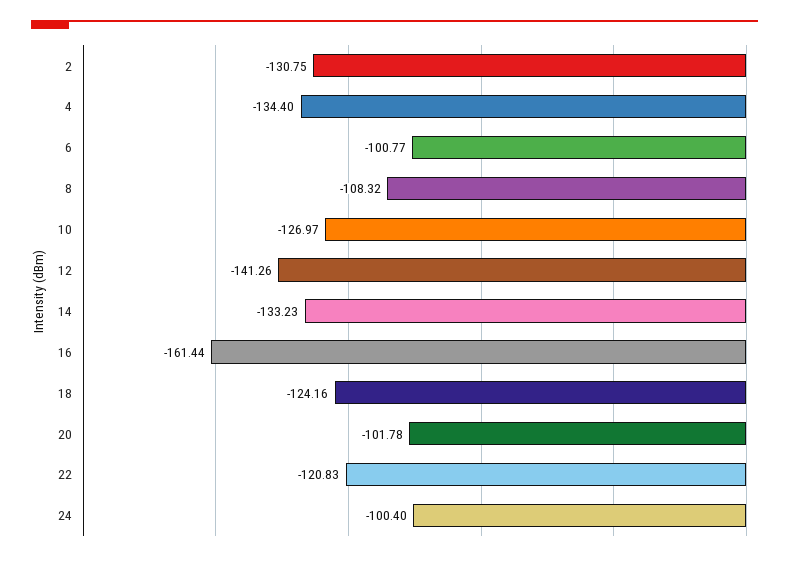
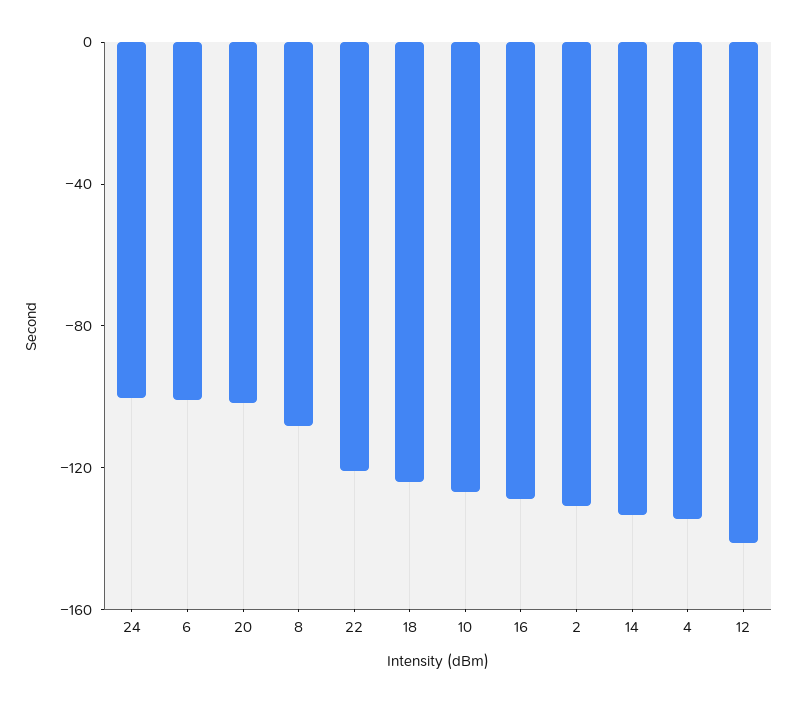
  {
    "2": -130.75,
    "4": -134.4,
    "6": -100.77,
    "8": -108.32,
    "10": -126.97,
    "12": -141.26,
    "14": -133.23,
-   "16": -161.44,
+   "16": -130,
    "18": -124.16,
    "20": -101.78,
    "22": -120.83,
    "24": -100.4
  }

